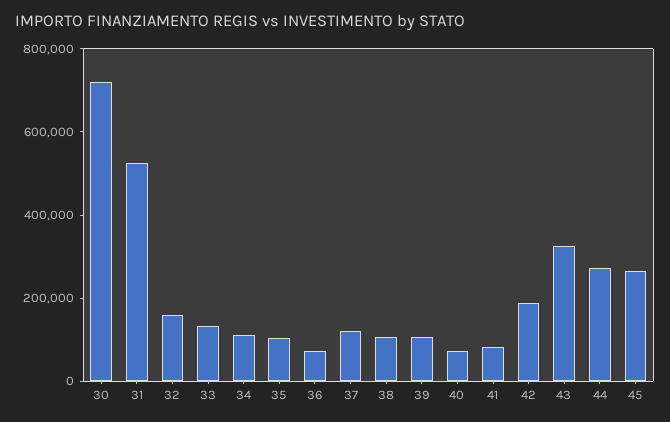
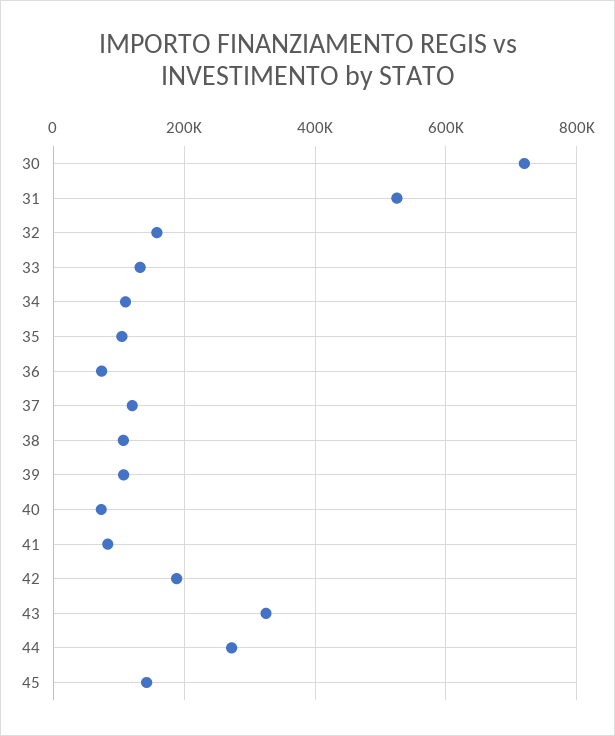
  {
    "30": 720000,
    "31": 520000,
    "32": 160000,
    "33": 140000,
    "34": 120000,
    "35": 100000,
    "36": 80000,
    "37": 120000,
    "38": 100000,
    "39": 100000,
    "40": 80000,
    "41": 80000,
    "42": 180000,
    "43": 320000,
    "44": 280000,
-   "45": 250000
+   "45": 140000
  }

